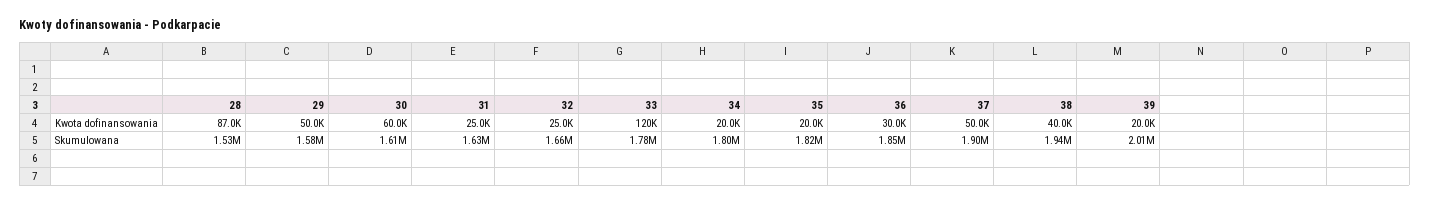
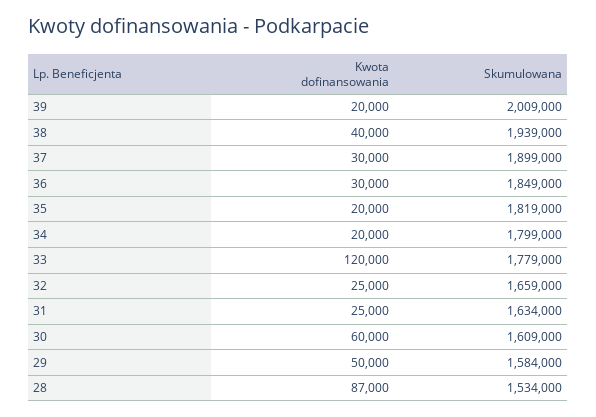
  {
    "28": {
      "Kwota dofinansowania": 87000,
      "Skumulowana": 1534000
    },
    "29": {
      "Kwota dofinansowania": 50000,
      "Skumulowana": 1584000
    },
    "30": {
      "Kwota dofinansowania": 60000,
      "Skumulowana": 1609000
    },
    "31": {
      "Kwota dofinansowania": 25000,
      "Skumulowana": 1634000
    },
    "32": {
      "Kwota dofinansowania": 25000,
      "Skumulowana": 1659000
    },
    "33": {
      "Kwota dofinansowania": 120000,
      "Skumulowana": 1779000
    },
    "34": {
      "Kwota dofinansowania": 20000,
      "Skumulowana": 1799000
    },
    "35": {
      "Kwota dofinansowania": 20000,
      "Skumulowana": 1819000
    },
    "36": {
      "Kwota dofinansowania": 30000,
      "Skumulowana": 1849000
    },
    "37": {
-     "Kwota dofinansowania": 50000,
+     "Kwota dofinansowania": 30000,
      "Skumulowana": 1899000
    },
    "38": {
      "Kwota dofinansowania": 40000,
      "Skumulowana": 1939000
    },
    "39": {
      "Kwota dofinansowania": 20000,
      "Skumulowana": 2009000
    }
  }

